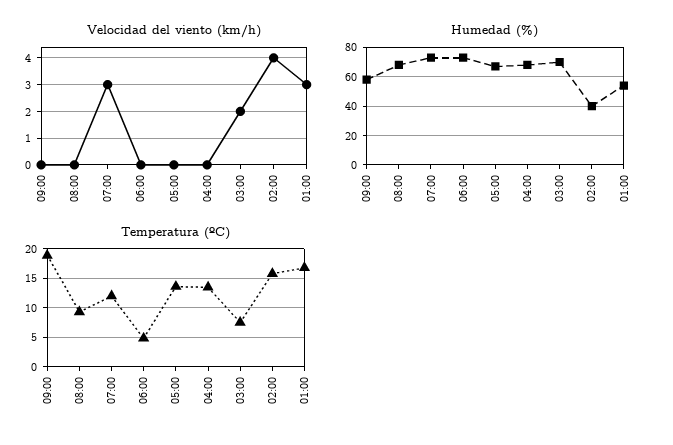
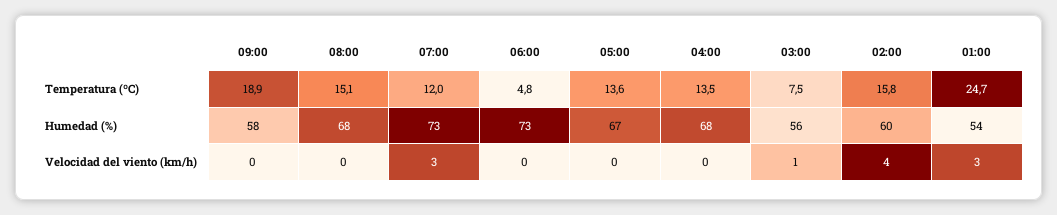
  {
    "Velocidad del viento (km/h)": {
      "09:00": 0,
      "08:00": 0,
      "07:00": 3,
      "06:00": 0,
      "05:00": 0,
      "04:00": 0,
-     "03:00": 2,
+     "03:00": 1,
      "02:00": 4,
      "01:00": 3
    },
    "Humedad (%)": {
      "09:00": 58,
      "08:00": 68,
      "07:00": 73,
      "06:00": 73,
      "05:00": 67,
      "04:00": 68,
-     "03:00": 70,
+     "03:00": 56,
-     "02:00": 40,
+     "02:00": 60,
      "01:00": 54
    },
    "Temperatura (ºC)": {
      "09:00": 18.9,
-     "08:00": 10,
+     "08:00": 15.1,
      "07:00": 12,
      "06:00": 4.8,
      "05:00": 13.6,
      "04:00": 13.5,
      "03:00": 7.5,
      "02:00": 15.8,
-     "01:00": 17.5
+     "01:00": 24.7
    }
  }

